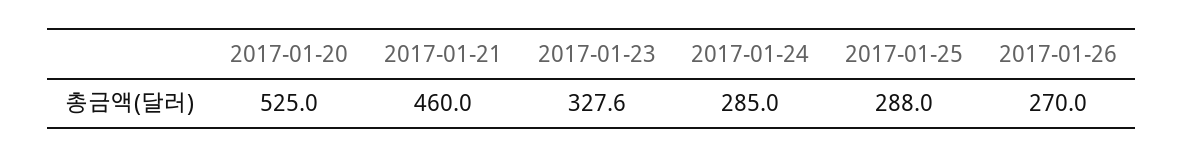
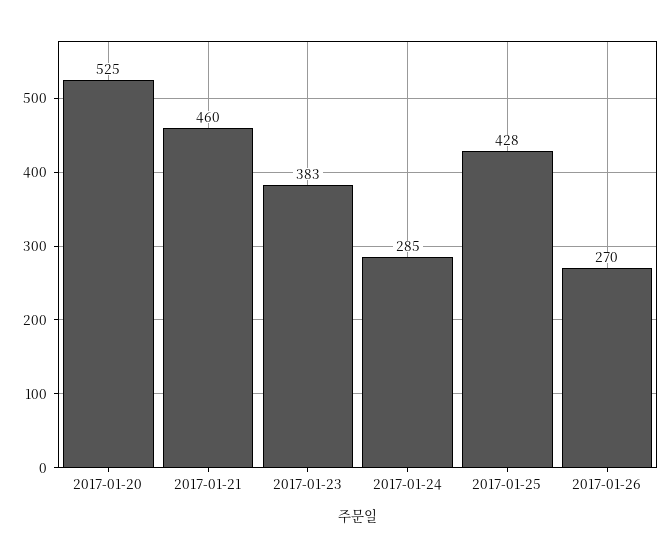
  {
    "2017-01-20": 525,
    "2017-01-21": 460,
-   "2017-01-23": 327.6,
+   "2017-01-23": 383,
    "2017-01-24": 285,
-   "2017-01-25": 288,
+   "2017-01-25": 428,
    "2017-01-26": 270
  }

